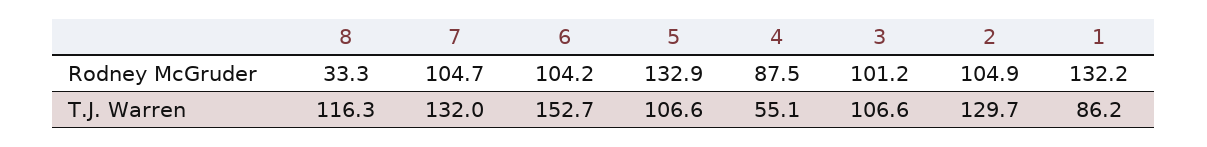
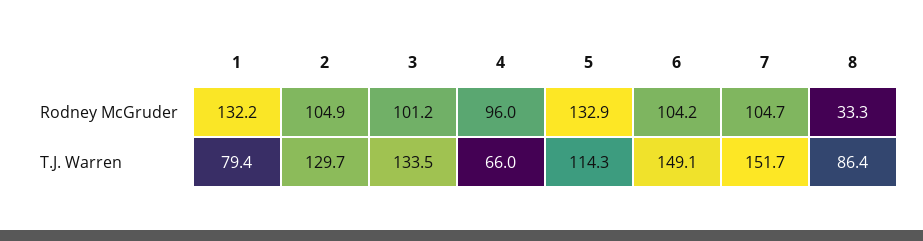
  {
    "8": {
      "Rodney McGruder": 33.3,
-     "T.J. Warren": 116.3
+     "T.J. Warren": 86.4
    },
    "7": {
      "Rodney McGruder": 104.7,
-     "T.J. Warren": 132
+     "T.J. Warren": 151.7
    },
    "6": {
      "Rodney McGruder": 104.2,
-     "T.J. Warren": 152.7
+     "T.J. Warren": 149.1
    },
    "5": {
      "Rodney McGruder": 132.9,
-     "T.J. Warren": 106.6
+     "T.J. Warren": 114.3
    },
    "4": {
-     "Rodney McGruder": 87.5,
+     "Rodney McGruder": 96,
-     "T.J. Warren": 55.1
+     "T.J. Warren": 66
    },
    "3": {
      "Rodney McGruder": 101.2,
-     "T.J. Warren": 106.6
+     "T.J. Warren": 133.5
    },
    "2": {
      "Rodney McGruder": 104.9,
      "T.J. Warren": 129.7
    },
    "1": {
      "Rodney McGruder": 132.2,
-     "T.J. Warren": 86.2
+     "T.J. Warren": 79.4
    }
  }

